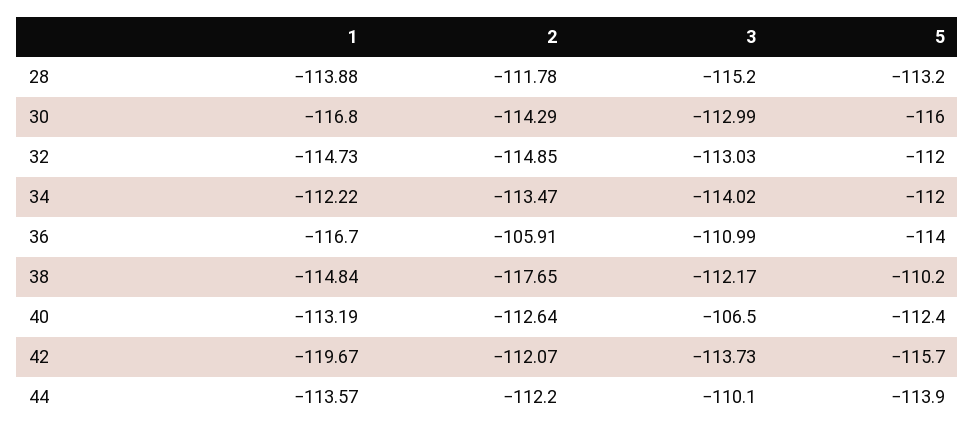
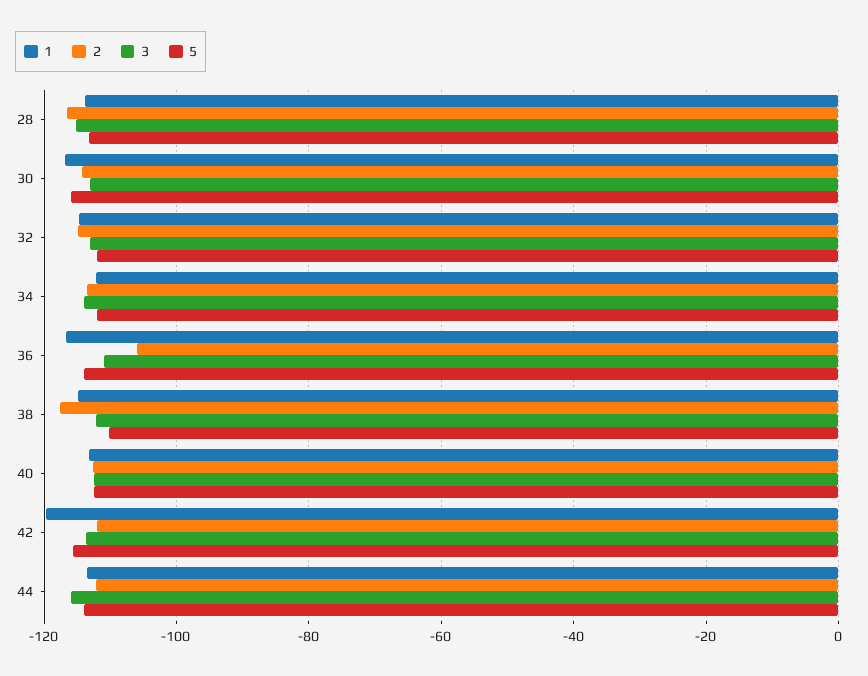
  {
    "1": {
      "28": -113.88,
      "30": -116.8,
      "32": -114.73,
      "34": -112.22,
      "36": -116.7,
      "38": -114.84,
      "40": -113.19,
      "42": -119.67,
      "44": -113.57
    },
    "2": {
-     "28": -111.78,
+     "28": -116,
      "30": -114.29,
      "32": -114.85,
      "34": -113.47,
      "36": -105.91,
      "38": -117.65,
      "40": -112.64,
      "42": -112.07,
      "44": -112.2
    },
    "3": {
      "28": -115.2,
      "30": -112.99,
      "32": -113.03,
      "34": -114.02,
      "36": -110.99,
      "38": -112.17,
-     "40": -106.5,
+     "40": -112,
      "42": -113.73,
-     "44": -110.1
+     "44": -116
    },
    "5": {
      "28": -113.2,
      "30": -116,
      "32": -112,
      "34": -112,
      "36": -114,
      "38": -110.2,
      "40": -112.4,
      "42": -115.7,
      "44": -113.9
    }
  }

